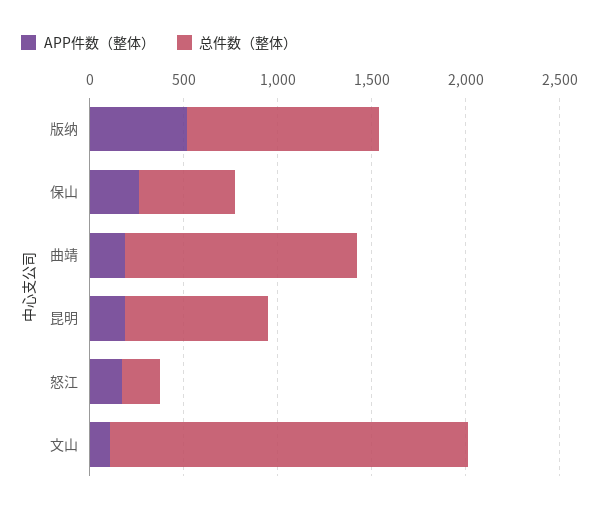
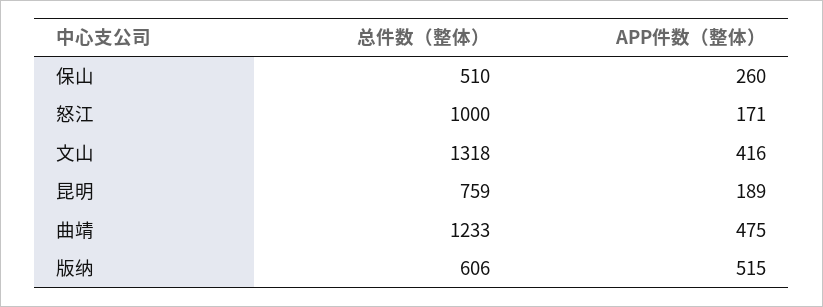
  {
    "APP件数（整体）": {
      "版纳": 515,
      "保山": 260,
-     "曲靖": 200,
+     "曲靖": 475,
      "昆明": 189,
      "怒江": 171,
-     "文山": 100
+     "文山": 416
    },
    "总件数（整体）": {
-     "版纳": 1000,
+     "版纳": 606,
      "保山": 510,
      "曲靖": 1233,
      "昆明": 759,
-     "怒江": 200,
+     "怒江": 1000,
-     "文山": 1900
+     "文山": 1318
    }
  }

